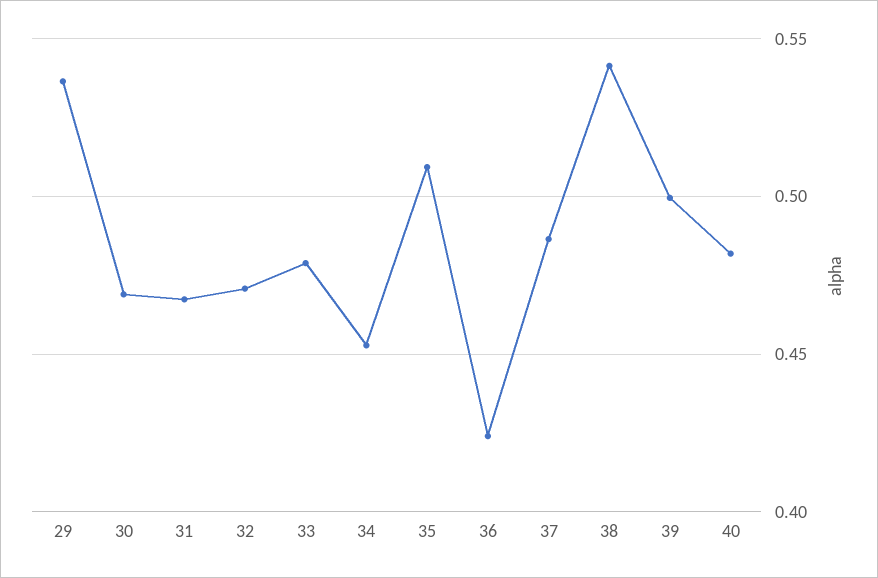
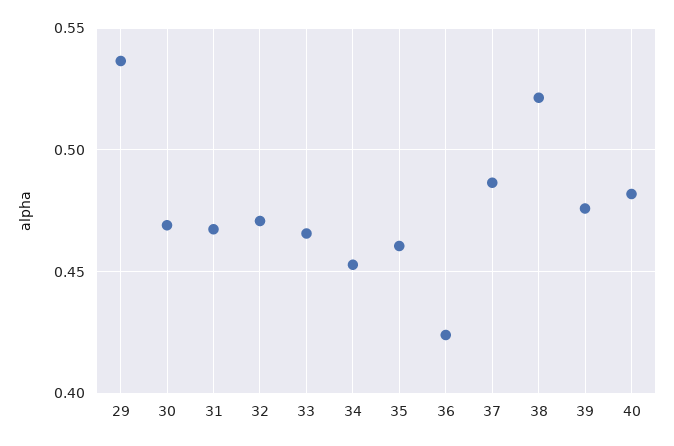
  {
    "29": 0.535,
    "30": 0.47,
    "31": 0.465,
    "32": 0.47,
-   "33": 0.48,
+   "33": 0.465,
    "34": 0.455,
-   "35": 0.51,
+   "35": 0.46,
    "36": 0.425,
    "37": 0.485,
-   "38": 0.54,
+   "38": 0.52,
-   "39": 0.5,
+   "39": 0.475,
    "40": 0.48
  }

